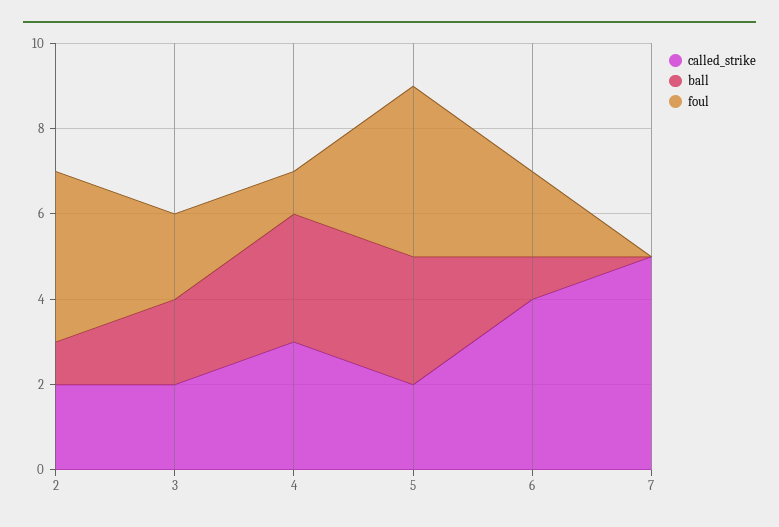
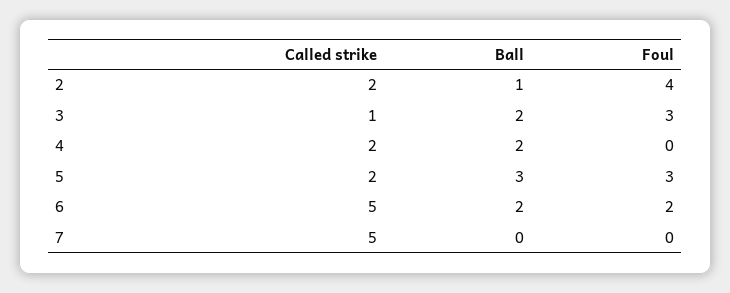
  {
    "called_strike": {
      "2": 2,
-     "3": 2,
+     "3": 1,
-     "4": 3,
+     "4": 2,
      "5": 2,
-     "6": 4,
+     "6": 5,
      "7": 5
    },
    "ball": {
      "2": 1,
      "3": 2,
-     "4": 3,
+     "4": 2,
      "5": 3,
-     "6": 1,
+     "6": 2,
      "7": 0
    },
    "foul": {
      "2": 4,
-     "3": 2,
+     "3": 3,
-     "4": 1,
+     "4": 0,
-     "5": 4,
+     "5": 3,
      "6": 2,
      "7": 0
    }
  }

